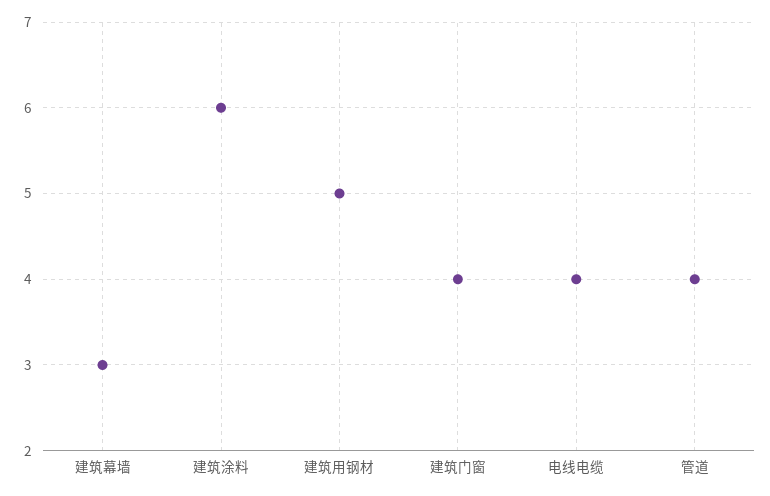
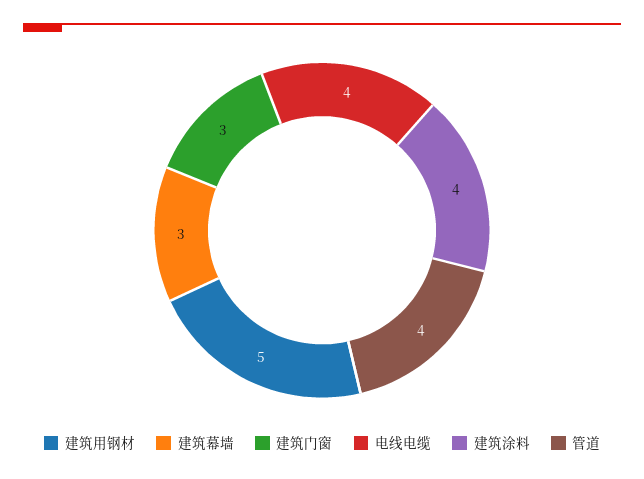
  {
    "建筑幕墙": 3,
-   "建筑涂料": 6,
+   "建筑涂料": 4,
    "建筑用钢材": 5,
-   "建筑门窗": 4,
+   "建筑门窗": 3,
    "电线电缆": 4,
    "管道": 4
  }

